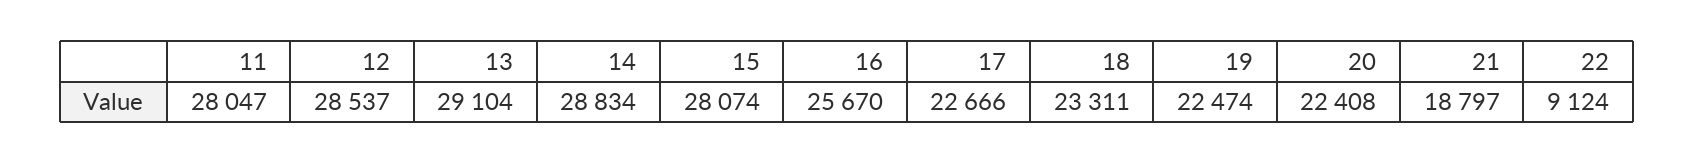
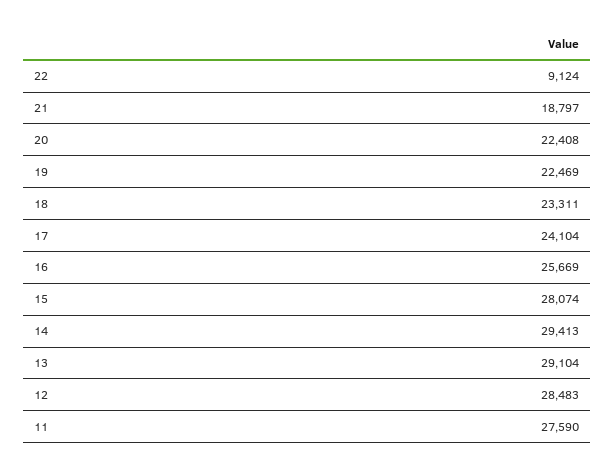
  {
-   "11": 28047,
+   "11": 27590,
-   "12": 28537,
+   "12": 28483,
    "13": 29104,
-   "14": 28834,
+   "14": 29413,
    "15": 28074,
-   "16": 25670,
+   "16": 25669,
-   "17": 22666,
+   "17": 24104,
    "18": 23311,
-   "19": 22474,
+   "19": 22469,
    "20": 22408,
    "21": 18797,
    "22": 9124
  }

